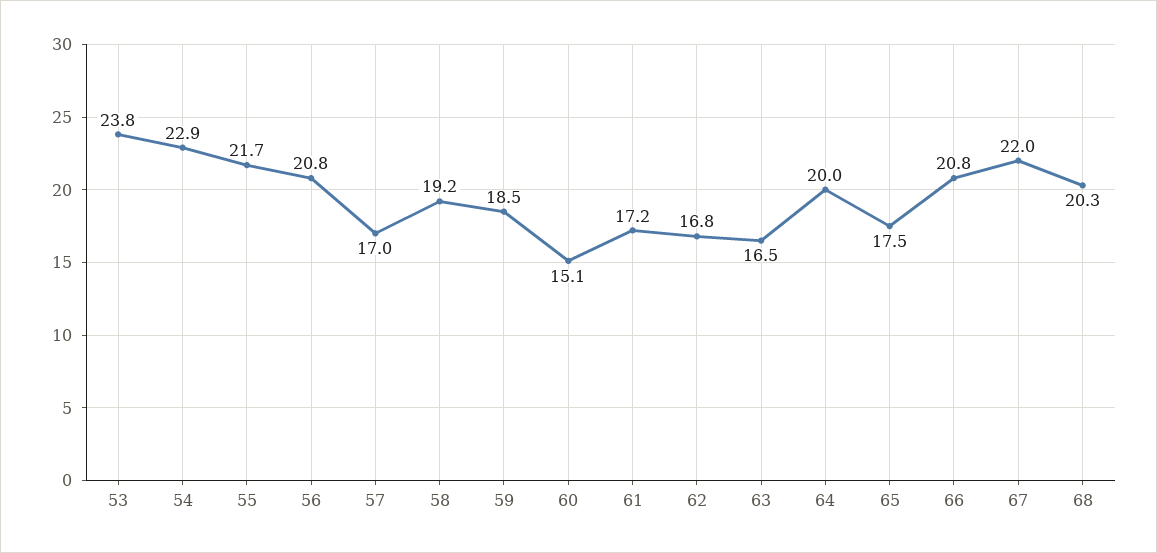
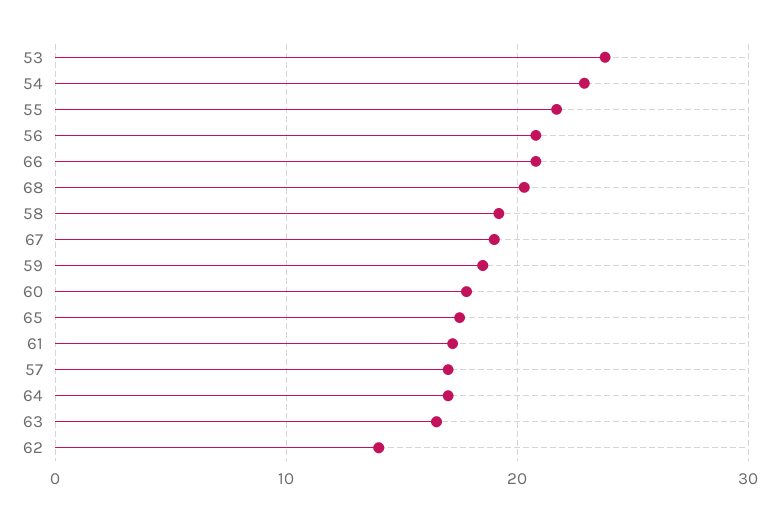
  {
    "53": 23.8,
    "54": 22.9,
    "55": 21.7,
    "56": 20.8,
    "57": 17,
    "58": 19.2,
    "59": 18.5,
-   "60": 15.1,
+   "60": 18,
    "61": 17.2,
-   "62": 16.8,
+   "62": 14,
    "63": 16.5,
-   "64": 20,
+   "64": 17,
    "65": 17.5,
    "66": 20.8,
-   "67": 22,
+   "67": 19,
    "68": 20.3
  }

